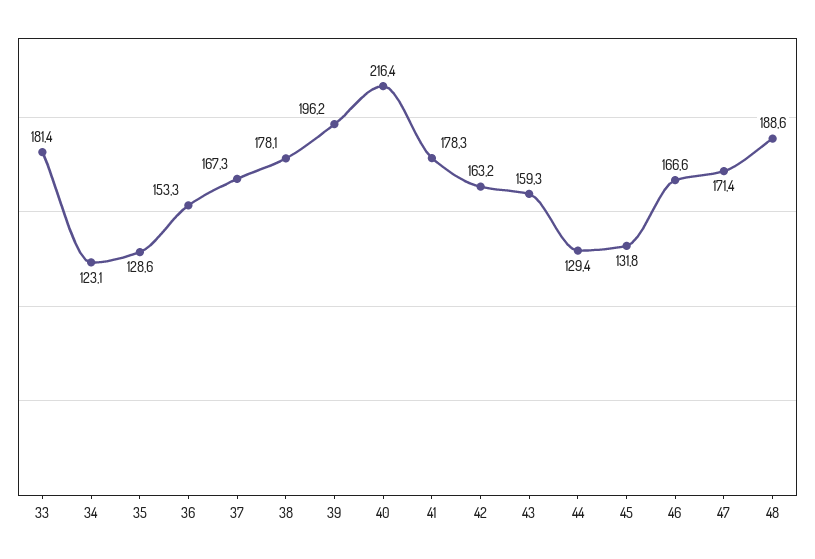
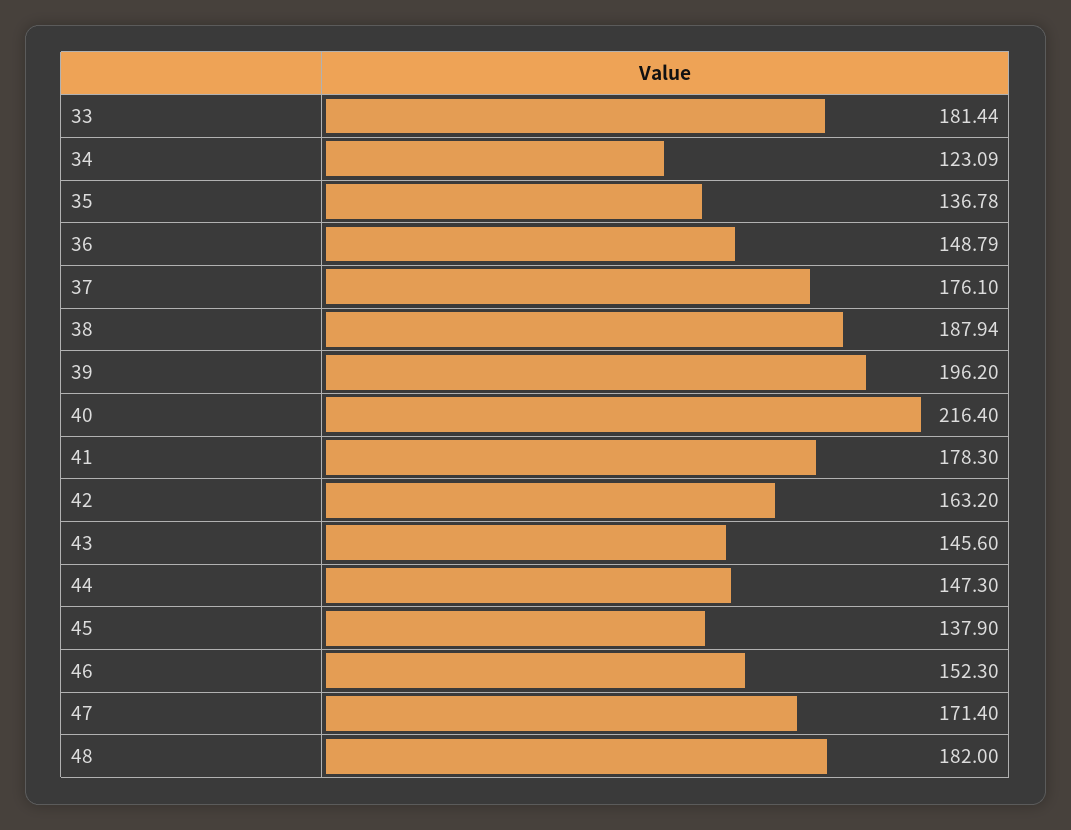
  {
    "33": 181.44,
    "34": 123.09,
-   "35": 128.6,
+   "35": 136.78,
-   "36": 153.3,
+   "36": 148.79,
-   "37": 167.3,
+   "37": 176.1,
-   "38": 178.1,
+   "38": 187.94,
    "39": 196.2,
    "40": 216.4,
    "41": 178.3,
    "42": 163.2,
-   "43": 159.3,
+   "43": 145.6,
-   "44": 129.4,
+   "44": 147.3,
-   "45": 131.8,
+   "45": 137.9,
-   "46": 166.6,
+   "46": 152.3,
    "47": 171.4,
-   "48": 188.6
+   "48": 182
  }

